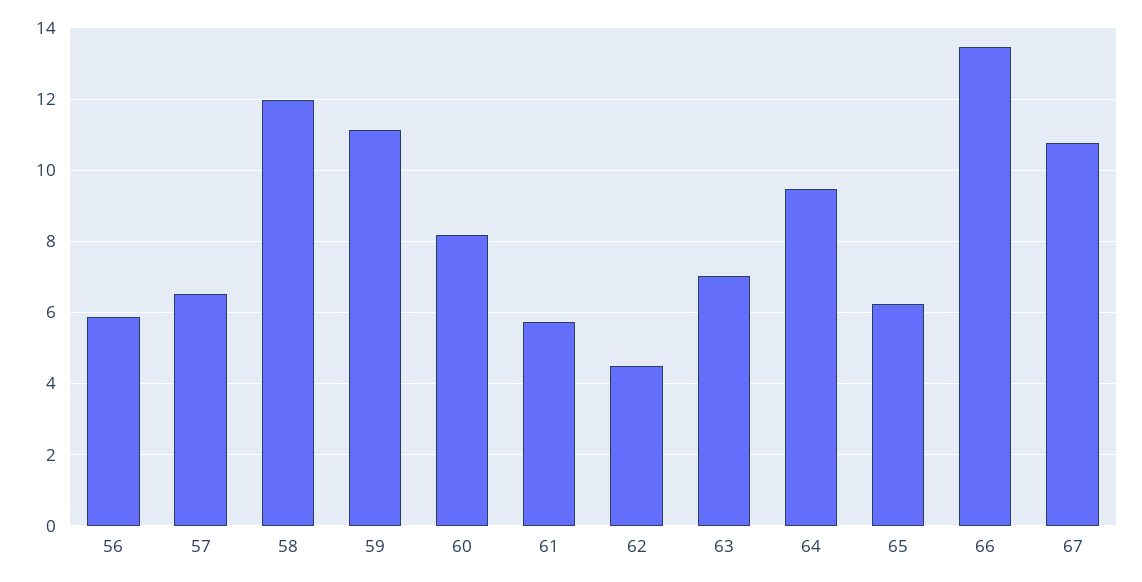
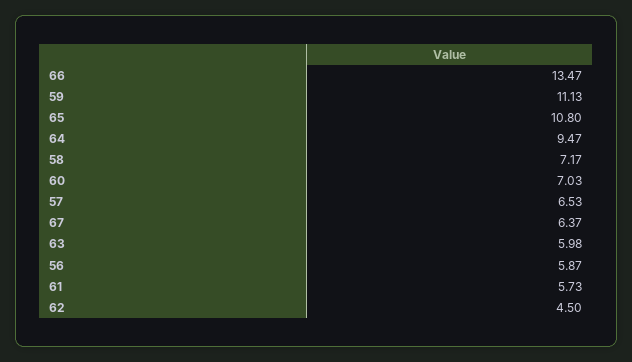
  {
    "56": 5.87,
    "57": 6.53,
-   "58": 12,
+   "58": 7.17,
    "59": 11.13,
-   "60": 8.2,
+   "60": 7.03,
    "61": 5.73,
    "62": 4.5,
-   "63": 7,
+   "63": 5.98,
    "64": 9.47,
-   "65": 6.2,
+   "65": 10.8,
    "66": 13.47,
-   "67": 10.8
+   "67": 6.37
  }

